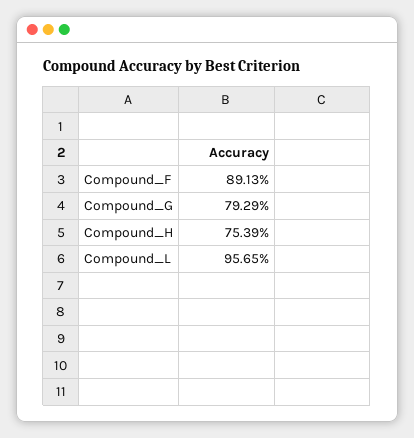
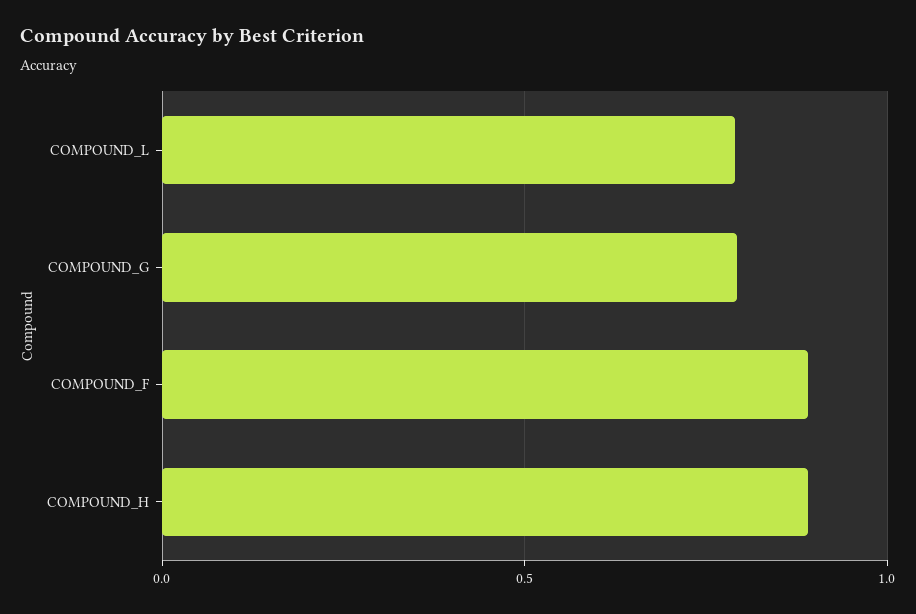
  {
    "Compound_F": 0.8913,
    "Compound_G": 0.7929,
-   "Compound_H": 0.7539,
+   "Compound_H": 0.9,
-   "Compound_L": 0.9565
+   "Compound_L": 0.8
  }

